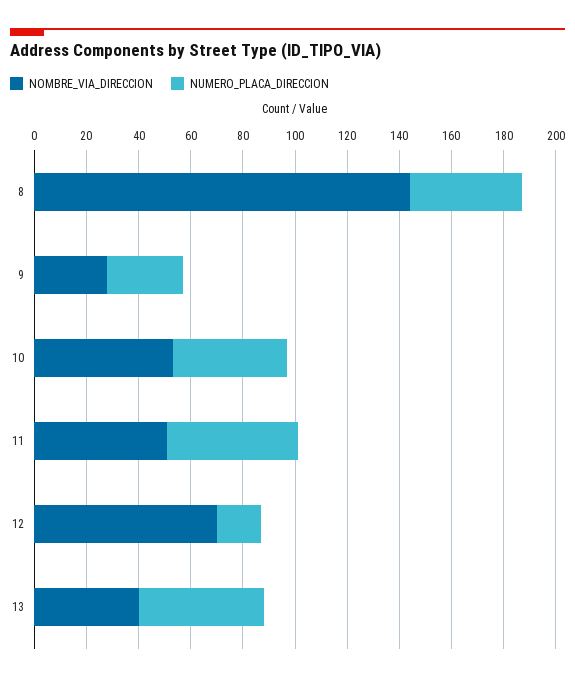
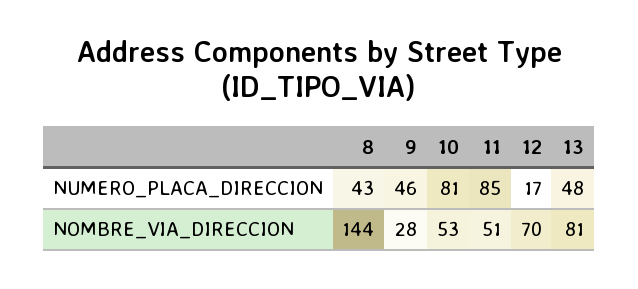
  {
    "NOMBRE_VIA_DIRECCION": {
      "8": 144,
      "9": 28,
      "10": 53,
      "11": 51,
      "12": 70,
-     "13": 40
+     "13": 81
    },
    "NUMERO_PLACA_DIRECCION": {
      "8": 43,
-     "9": 30,
+     "9": 46,
-     "10": 45,
+     "10": 81,
-     "11": 50,
+     "11": 85,
      "12": 17,
      "13": 48
    }
  }

